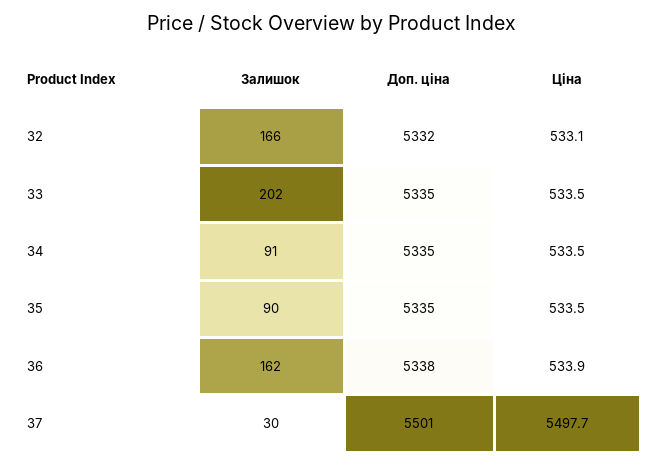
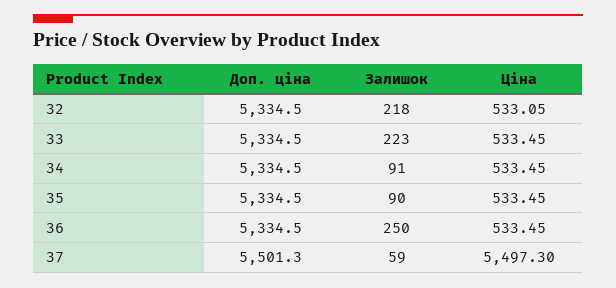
  {
    "Залишок": {
-     "32": 166,
+     "32": 218,
-     "33": 202,
+     "33": 223,
      "34": 91,
      "35": 90,
-     "36": 162,
+     "36": 250,
-     "37": 30
+     "37": 59
    },
    "Доп. ціна": {
-     "32": 5332,
+     "32": 5334.5,
      "33": 5334.5,
      "34": 5334.5,
      "35": 5334.5,
-     "36": 5338,
+     "36": 5334.5,
      "37": 5501.3
    },
    "Ціна": {
      "32": 533.05,
      "33": 533.45,
      "34": 533.45,
      "35": 533.45,
-     "36": 533.9,
+     "36": 533.45,
-     "37": 5497.7
+     "37": 5497.3
    }
  }

